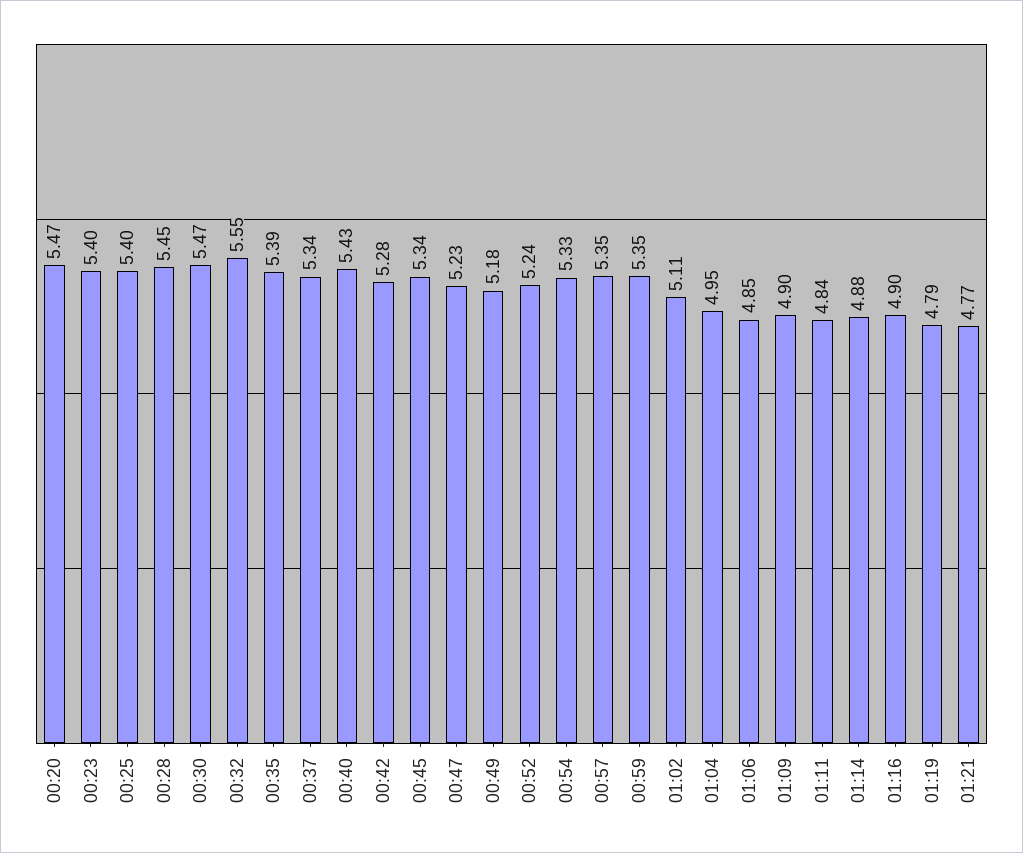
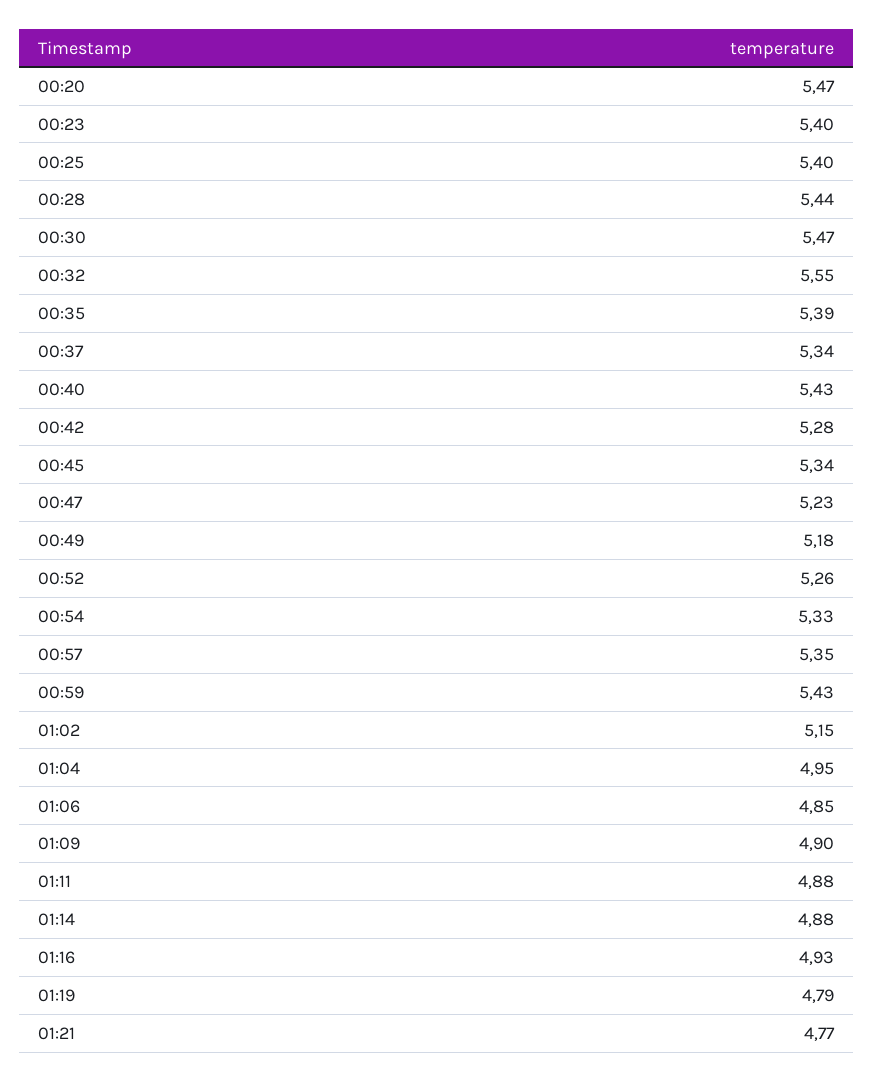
  {
    "00:20": 5.47,
    "00:23": 5.4,
    "00:25": 5.4,
-   "00:28": 5.45,
+   "00:28": 5.44,
    "00:30": 5.47,
    "00:32": 5.55,
    "00:35": 5.39,
    "00:37": 5.34,
    "00:40": 5.43,
    "00:42": 5.28,
    "00:45": 5.34,
    "00:47": 5.23,
    "00:49": 5.18,
-   "00:52": 5.24,
+   "00:52": 5.26,
    "00:54": 5.33,
    "00:57": 5.35,
-   "00:59": 5.35,
+   "00:59": 5.43,
-   "01:02": 5.11,
+   "01:02": 5.15,
    "01:04": 4.95,
    "01:06": 4.85,
    "01:09": 4.9,
-   "01:11": 4.84,
+   "01:11": 4.88,
    "01:14": 4.88,
-   "01:16": 4.9,
+   "01:16": 4.93,
    "01:19": 4.79,
    "01:21": 4.77
  }

